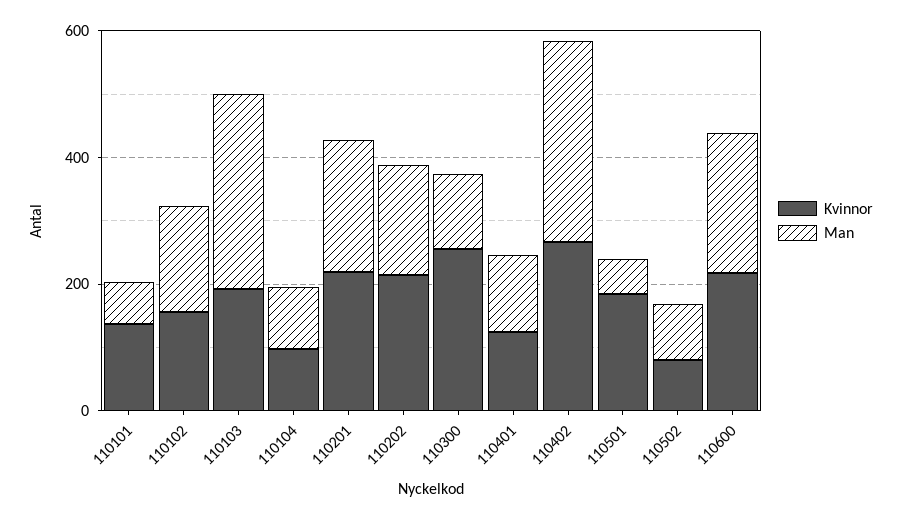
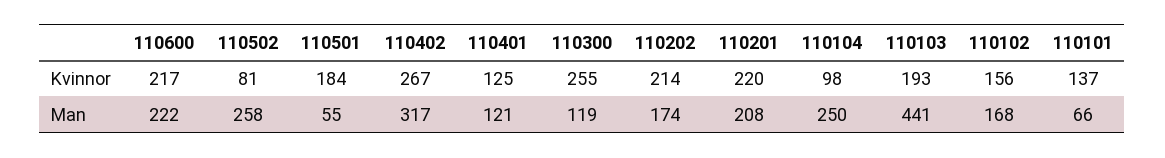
  {
    "Kvinnor": {
      "110101": 137,
      "110102": 156,
      "110103": 193,
      "110104": 98,
      "110201": 220,
      "110202": 214,
      "110300": 255,
      "110401": 125,
      "110402": 267,
      "110501": 184,
      "110502": 81,
      "110600": 217
    },
    "Man": {
      "110101": 66,
      "110102": 168,
-     "110103": 300,
+     "110103": 441,
-     "110104": 100,
+     "110104": 250,
      "110201": 208,
      "110202": 174,
      "110300": 119,
      "110401": 121,
      "110402": 317,
      "110501": 55,
-     "110502": 100,
+     "110502": 258,
      "110600": 222
    }
  }

